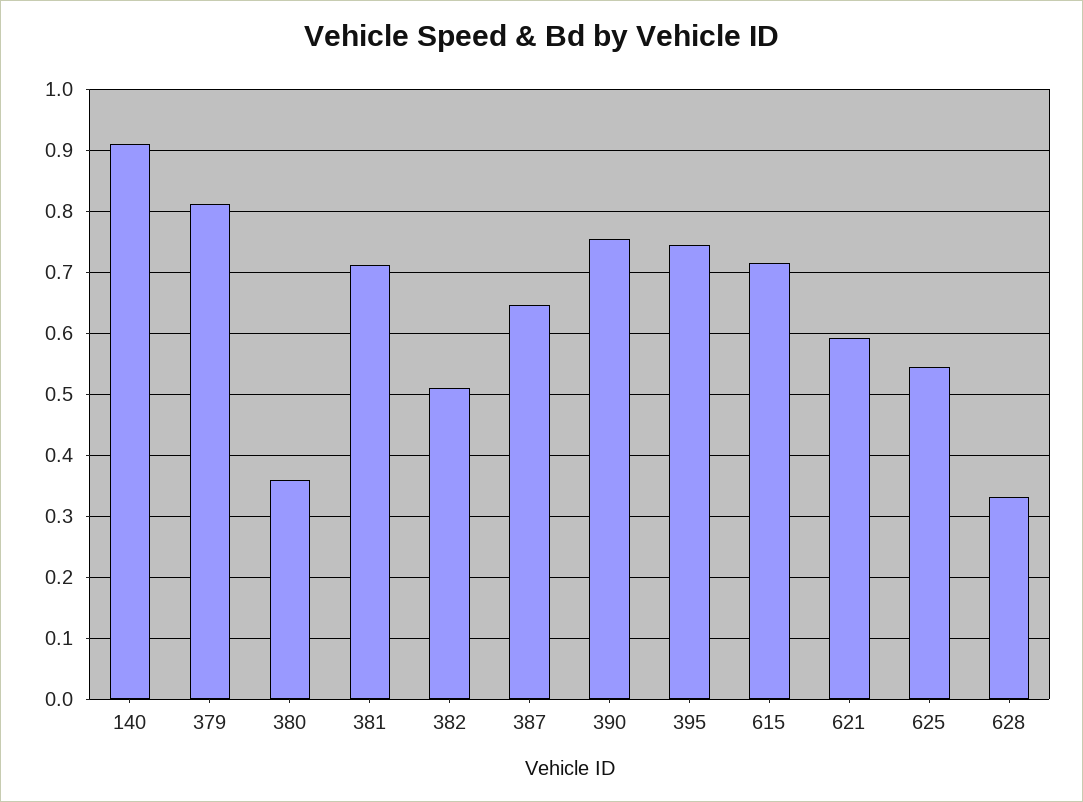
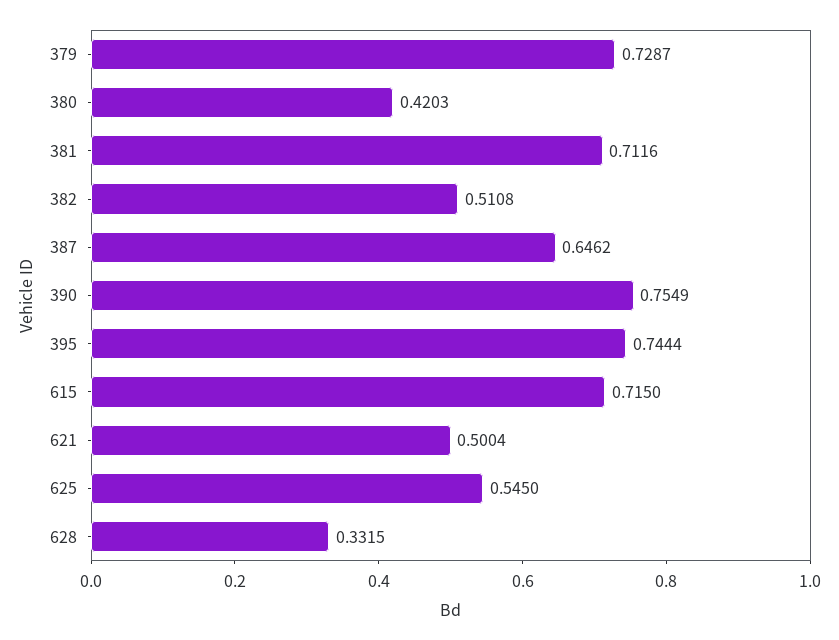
  {
-   "140": 0.91,
-   "379": 0.81,
+   "379": 0.7287,
-   "380": 0.36,
+   "380": 0.4203,
    "381": 0.7116,
    "382": 0.5108,
    "387": 0.6462,
    "390": 0.7549,
    "395": 0.7444,
    "615": 0.715,
-   "621": 0.59,
+   "621": 0.5004,
    "625": 0.545,
    "628": 0.3315
  }

